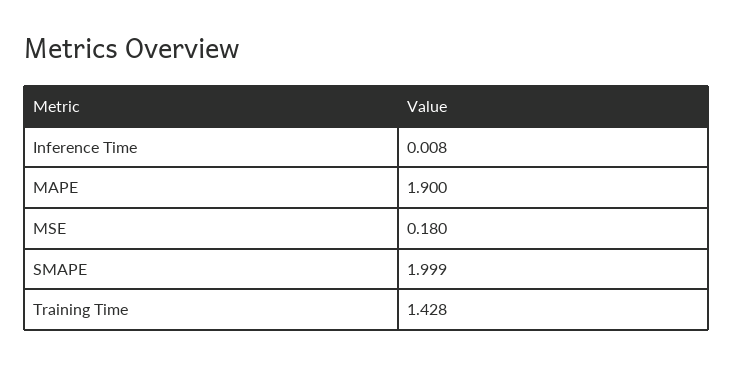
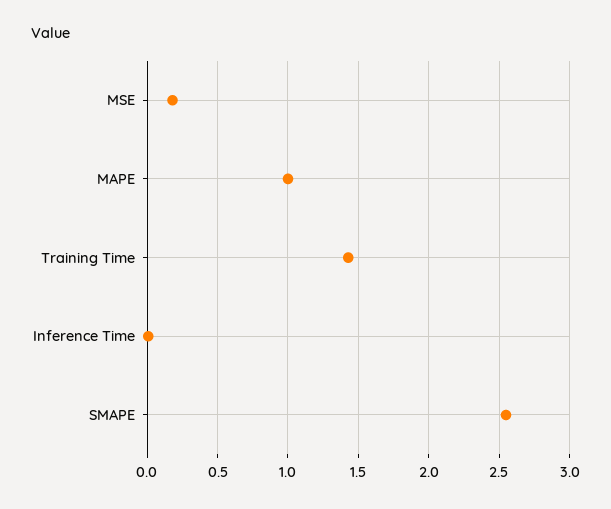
  {
    "Inference Time": 0.008,
-   "MAPE": 1.9,
+   "MAPE": 1,
    "MSE": 0.18,
-   "SMAPE": 1.999,
+   "SMAPE": 2.55,
    "Training Time": 1.428
  }

